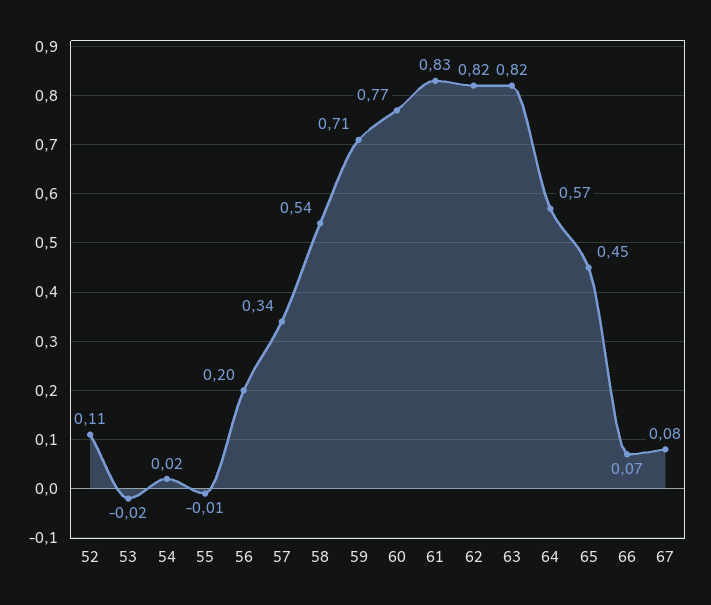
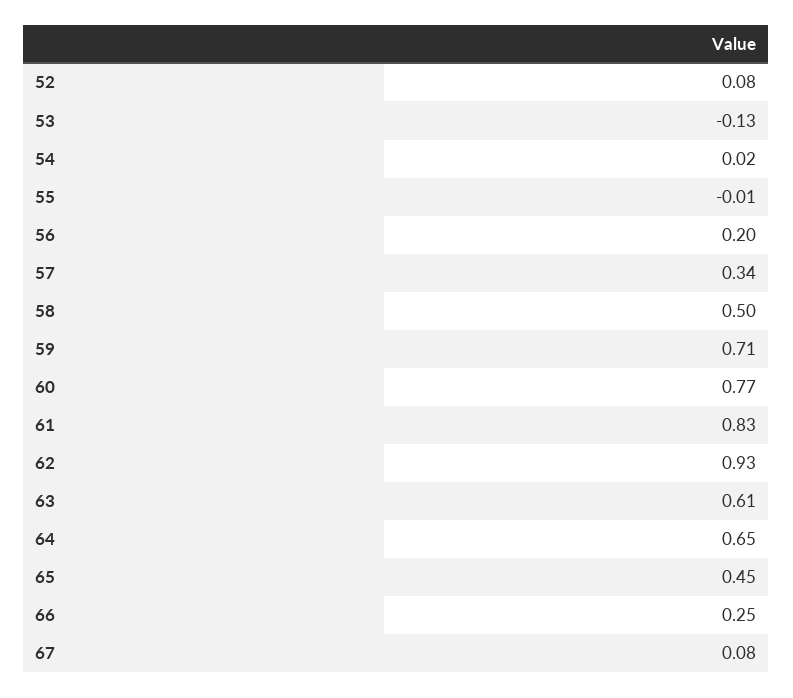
  {
-   "52": 0.11,
+   "52": 0.08,
-   "53": -0.02,
+   "53": -0.13,
    "54": 0.02,
    "55": -0.01,
    "56": 0.2,
    "57": 0.34,
-   "58": 0.54,
+   "58": 0.5,
    "59": 0.71,
    "60": 0.77,
    "61": 0.83,
-   "62": 0.82,
+   "62": 0.93,
-   "63": 0.82,
+   "63": 0.61,
-   "64": 0.57,
+   "64": 0.65,
    "65": 0.45,
-   "66": 0.07,
+   "66": 0.25,
    "67": 0.08
  }

